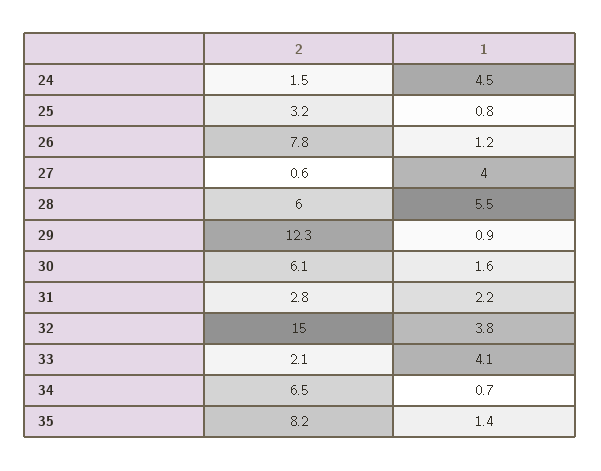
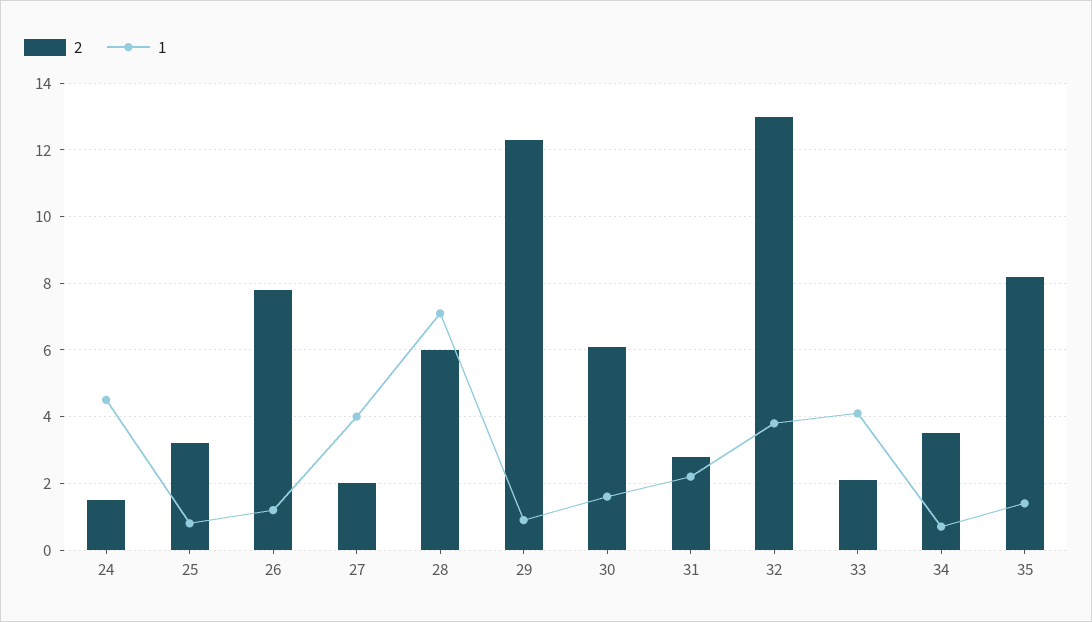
  {
    "2": {
      "24": 1.5,
      "25": 3.2,
      "26": 7.8,
-     "27": 0.6,
+     "27": 2,
      "28": 6,
      "29": 12.3,
      "30": 6.1,
      "31": 2.8,
-     "32": 15,
+     "32": 13,
      "33": 2.1,
-     "34": 6.5,
+     "34": 3.5,
      "35": 8.2
    },
    "1": {
      "24": 4.5,
      "25": 0.8,
      "26": 1.2,
      "27": 4,
-     "28": 5.5,
+     "28": 7,
      "29": 0.9,
      "30": 1.6,
      "31": 2.2,
      "32": 3.8,
      "33": 4.1,
      "34": 0.7,
      "35": 1.4
    }
  }

